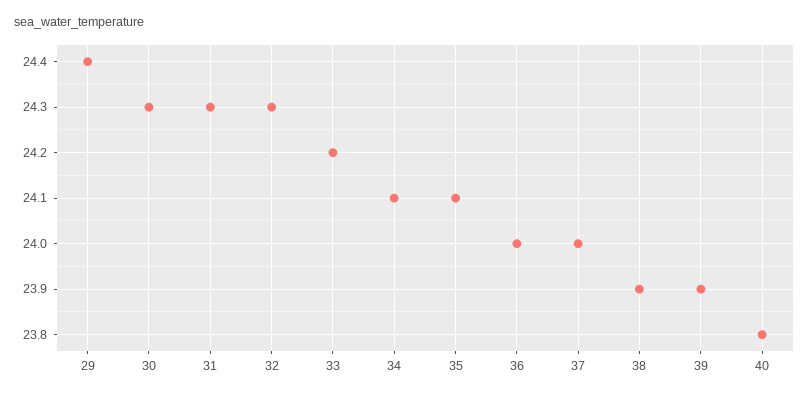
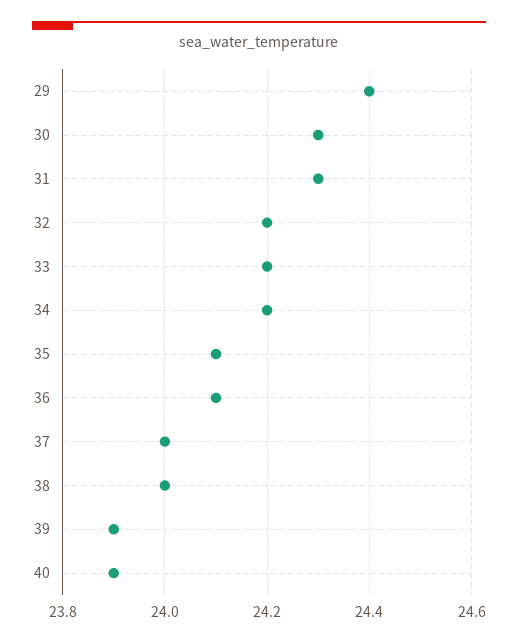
  {
    "29": 24.4,
    "30": 24.3,
    "31": 24.3,
-   "32": 24.3,
+   "32": 24.2,
    "33": 24.2,
-   "34": 24.1,
+   "34": 24.2,
    "35": 24.1,
-   "36": 24,
+   "36": 24.1,
    "37": 24,
-   "38": 23.9,
+   "38": 24,
    "39": 23.9,
-   "40": 23.8
+   "40": 23.9
  }

